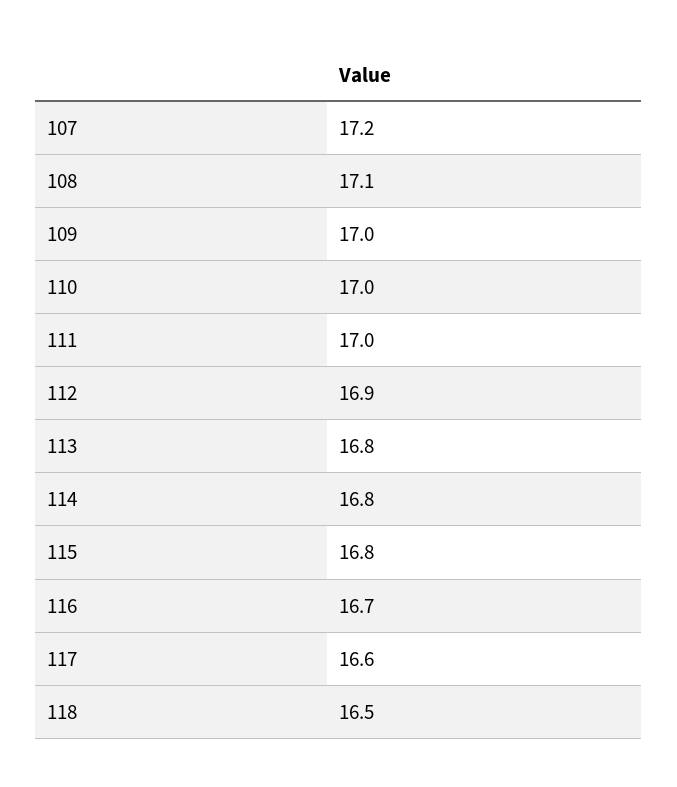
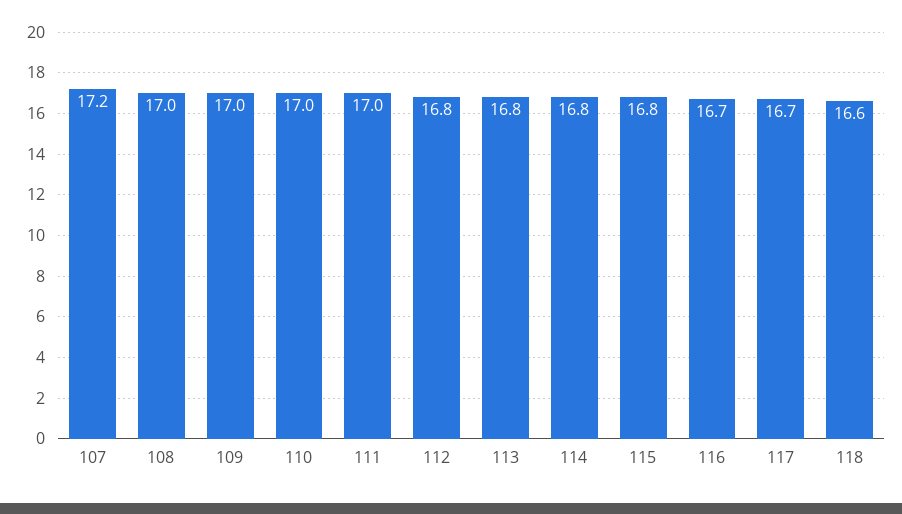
  {
    "107": 17.2,
-   "108": 17.1,
+   "108": 17,
    "109": 17,
    "110": 17,
    "111": 17,
-   "112": 16.9,
+   "112": 16.8,
    "113": 16.8,
    "114": 16.8,
    "115": 16.8,
    "116": 16.7,
-   "117": 16.6,
+   "117": 16.7,
-   "118": 16.5
+   "118": 16.6
  }

